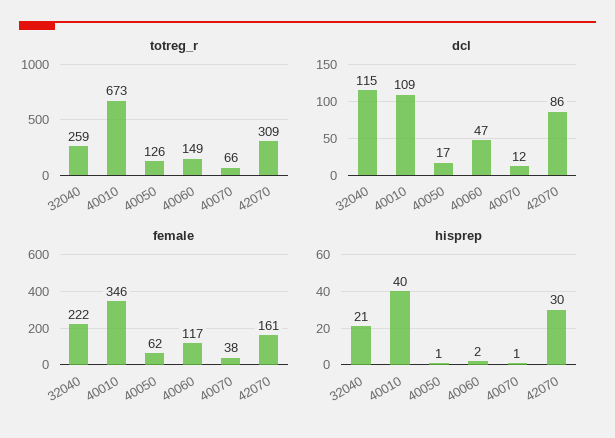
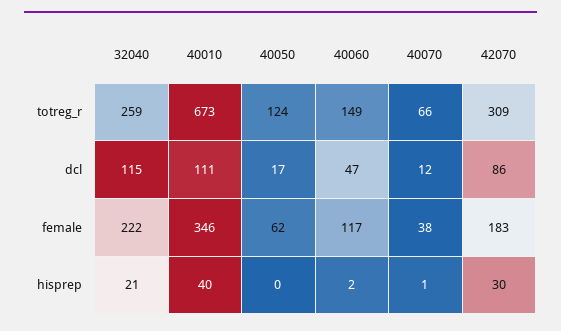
  {
    "totreg_r": {
      "32040": 259,
      "40010": 673,
-     "40050": 126,
+     "40050": 124,
      "40060": 149,
      "40070": 66,
      "42070": 309
    },
    "dcl": {
      "32040": 115,
-     "40010": 109,
+     "40010": 111,
      "40050": 17,
      "40060": 47,
      "40070": 12,
      "42070": 86
    },
    "female": {
      "32040": 222,
      "40010": 346,
      "40050": 62,
      "40060": 117,
      "40070": 38,
-     "42070": 161
+     "42070": 183
    },
    "hisprep": {
      "32040": 21,
      "40010": 40,
-     "40050": 1,
+     "40050": 0,
      "40060": 2,
      "40070": 1,
      "42070": 30
    }
  }

